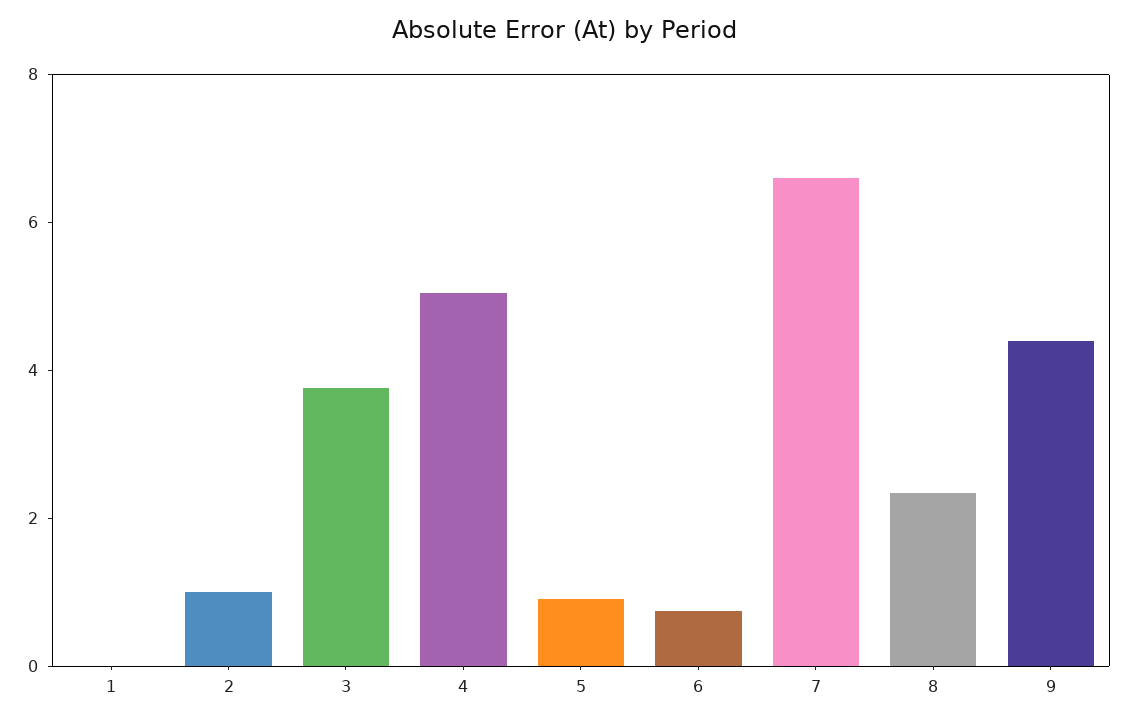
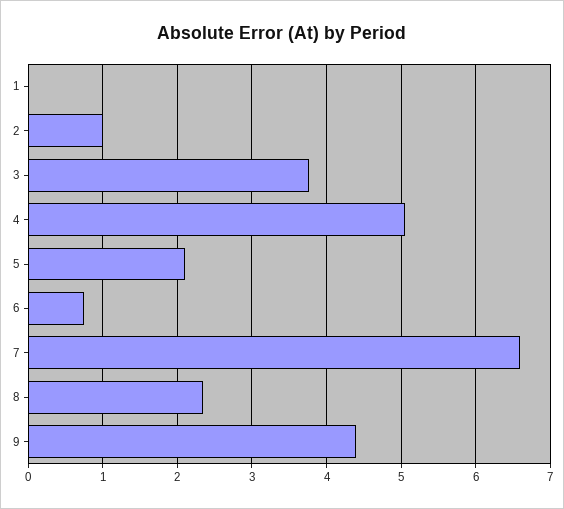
  {
    "1": 0,
    "2": 1,
    "3": 3.8,
    "4": 5,
-   "5": 1,
+   "5": 2.1,
    "6": 0.7,
    "7": 6.6,
    "8": 2.3,
    "9": 4.4
  }

